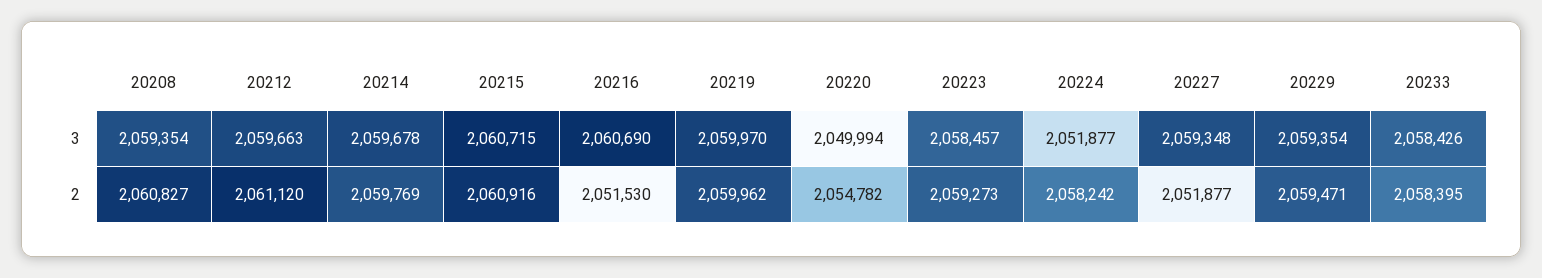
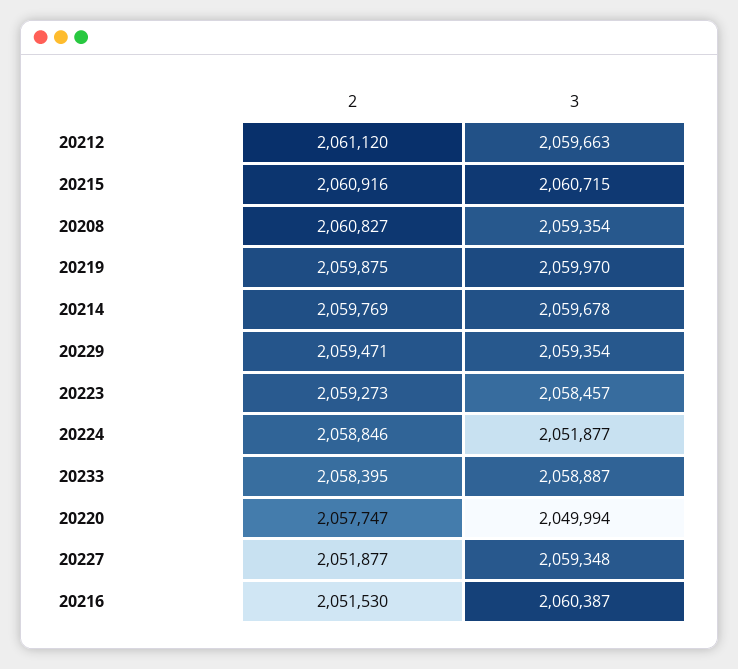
  {
    "20208": {
      "3": 2059354,
      "2": 2060827
    },
    "20212": {
      "3": 2059663,
      "2": 2061120
    },
    "20214": {
      "3": 2059678,
      "2": 2059769
    },
    "20215": {
      "3": 2060715,
      "2": 2060916
    },
    "20216": {
-     "3": 2060690,
+     "3": 2060387,
      "2": 2051530
    },
    "20219": {
      "3": 2059970,
-     "2": 2059962
+     "2": 2059875
    },
    "20220": {
      "3": 2049994,
-     "2": 2054782
+     "2": 2057747
    },
    "20223": {
      "3": 2058457,
      "2": 2059273
    },
    "20224": {
      "3": 2051877,
-     "2": 2058242
+     "2": 2058846
    },
    "20227": {
      "3": 2059348,
      "2": 2051877
    },
    "20229": {
      "3": 2059354,
      "2": 2059471
    },
    "20233": {
-     "3": 2058426,
+     "3": 2058887,
      "2": 2058395
    }
  }

